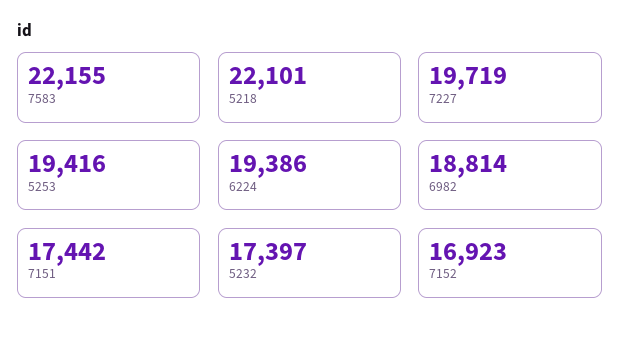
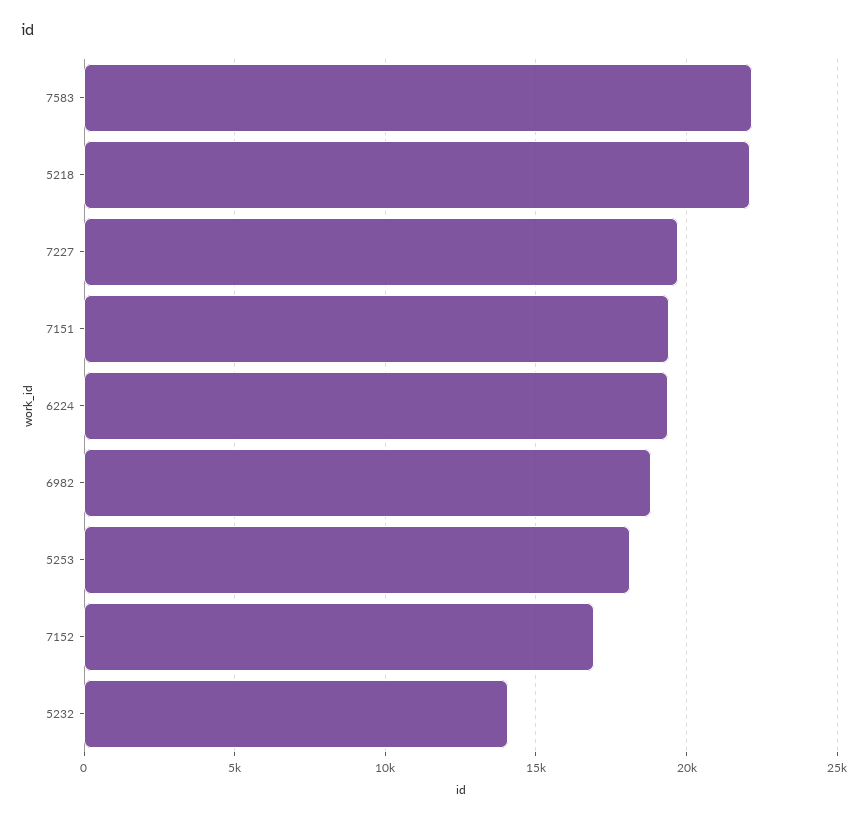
  {
    "7583": 22155,
    "5218": 22101,
    "7227": 19719,
-   "5253": 19416,
+   "5253": 18000,
    "6224": 19386,
    "6982": 18814,
-   "7151": 17442,
+   "7151": 19500,
-   "5232": 17397,
+   "5232": 14000,
    "7152": 16923
  }

